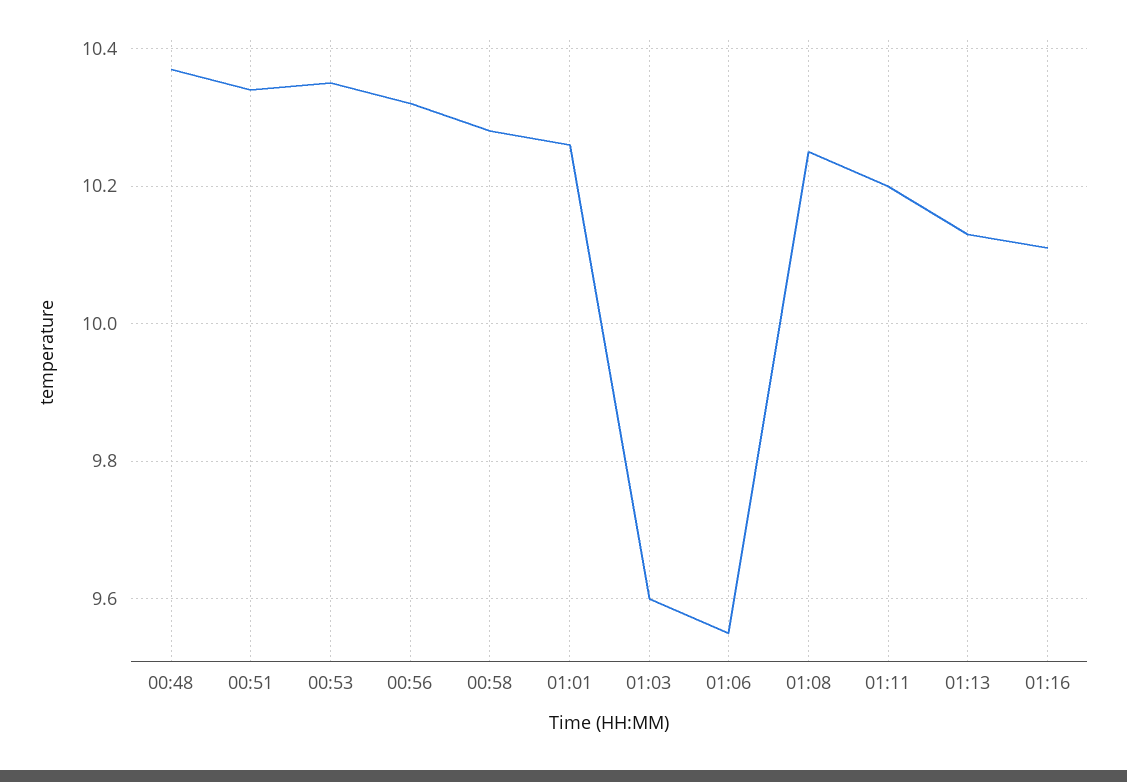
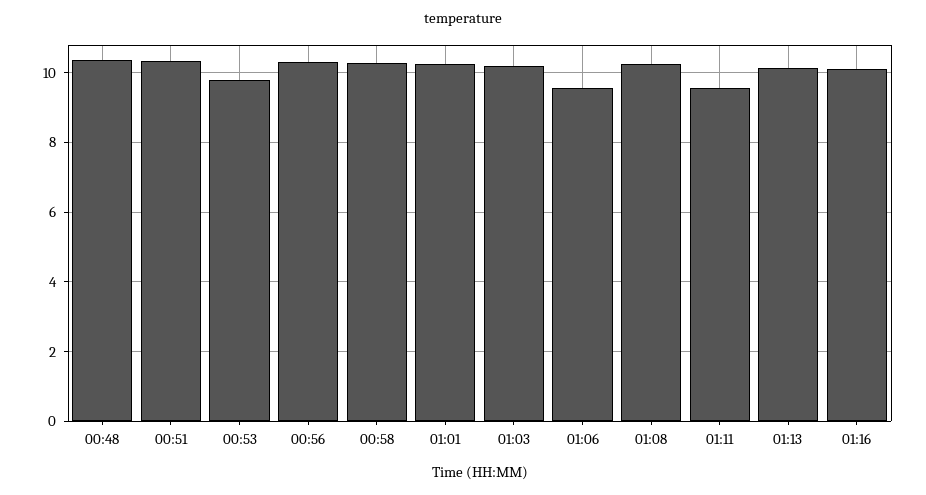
  {
    "00:48": 10.35,
    "00:51": 10.35,
-   "00:53": 10.35,
+   "00:53": 9.8,
    "00:56": 10.3,
    "00:58": 10.3,
    "01:01": 10.25,
-   "01:03": 9.6,
+   "01:03": 10.2,
    "01:06": 9.55,
    "01:08": 10.25,
-   "01:11": 10.2,
+   "01:11": 9.6,
    "01:13": 10.15,
    "01:16": 10.1
  }

